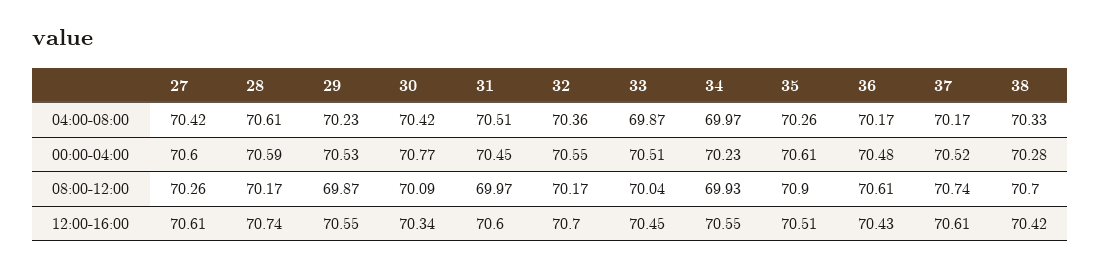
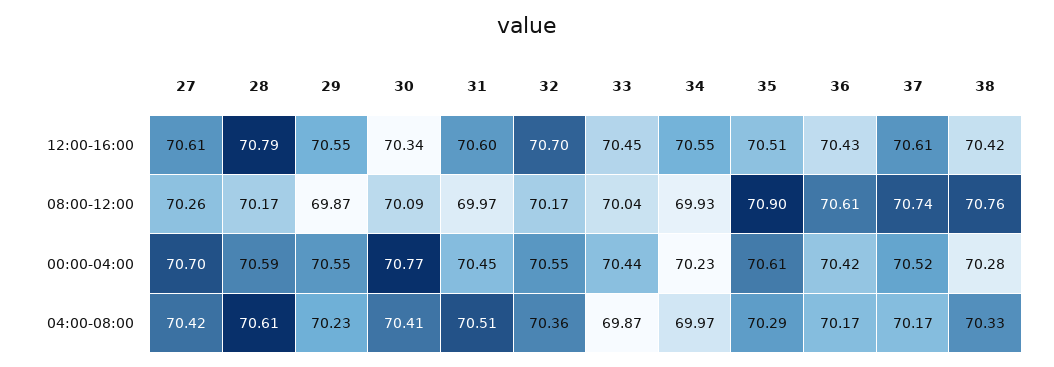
  {
    "27": {
      "04:00-08:00": 70.42,
-     "00:00-04:00": 70.6,
+     "00:00-04:00": 70.7,
      "08:00-12:00": 70.26,
      "12:00-16:00": 70.61
    },
    "28": {
      "04:00-08:00": 70.61,
      "00:00-04:00": 70.59,
      "08:00-12:00": 70.17,
-     "12:00-16:00": 70.74
+     "12:00-16:00": 70.79
    },
    "29": {
      "04:00-08:00": 70.23,
-     "00:00-04:00": 70.53,
+     "00:00-04:00": 70.55,
      "08:00-12:00": 69.87,
      "12:00-16:00": 70.55
    },
    "30": {
-     "04:00-08:00": 70.42,
+     "04:00-08:00": 70.41,
      "00:00-04:00": 70.77,
      "08:00-12:00": 70.09,
      "12:00-16:00": 70.34
    },
    "31": {
      "04:00-08:00": 70.51,
      "00:00-04:00": 70.45,
      "08:00-12:00": 69.97,
      "12:00-16:00": 70.6
    },
    "32": {
      "04:00-08:00": 70.36,
      "00:00-04:00": 70.55,
      "08:00-12:00": 70.17,
      "12:00-16:00": 70.7
    },
    "33": {
      "04:00-08:00": 69.87,
-     "00:00-04:00": 70.51,
+     "00:00-04:00": 70.44,
      "08:00-12:00": 70.04,
      "12:00-16:00": 70.45
    },
    "34": {
      "04:00-08:00": 69.97,
      "00:00-04:00": 70.23,
      "08:00-12:00": 69.93,
      "12:00-16:00": 70.55
    },
    "35": {
-     "04:00-08:00": 70.26,
+     "04:00-08:00": 70.29,
      "00:00-04:00": 70.61,
      "08:00-12:00": 70.9,
      "12:00-16:00": 70.51
    },
    "36": {
      "04:00-08:00": 70.17,
-     "00:00-04:00": 70.48,
+     "00:00-04:00": 70.42,
      "08:00-12:00": 70.61,
      "12:00-16:00": 70.43
    },
    "37": {
      "04:00-08:00": 70.17,
      "00:00-04:00": 70.52,
      "08:00-12:00": 70.74,
      "12:00-16:00": 70.61
    },
    "38": {
      "04:00-08:00": 70.33,
      "00:00-04:00": 70.28,
-     "08:00-12:00": 70.7,
+     "08:00-12:00": 70.76,
      "12:00-16:00": 70.42
    }
  }

